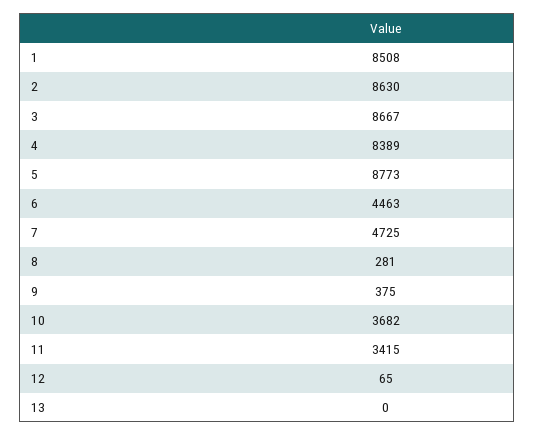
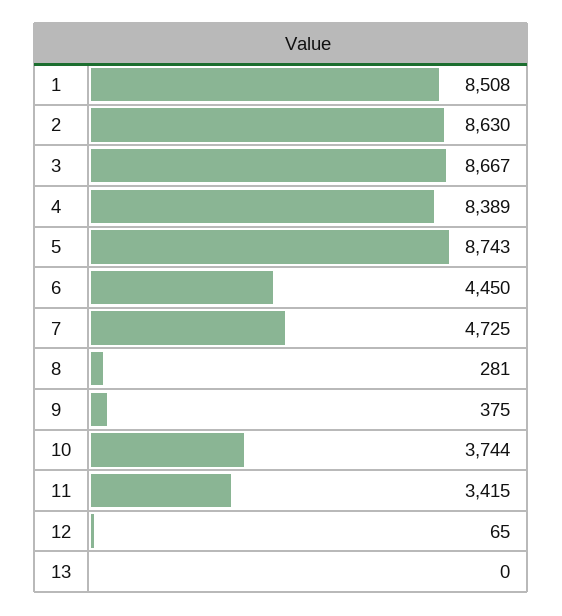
  {
    "1": 8508,
    "2": 8630,
    "3": 8667,
    "4": 8389,
-   "5": 8773,
+   "5": 8743,
-   "6": 4463,
+   "6": 4450,
    "7": 4725,
    "8": 281,
    "9": 375,
-   "10": 3682,
+   "10": 3744,
    "11": 3415,
    "12": 65,
    "13": 0
  }

